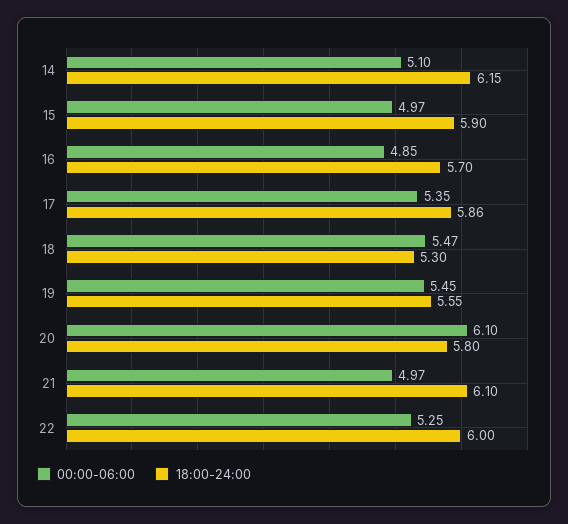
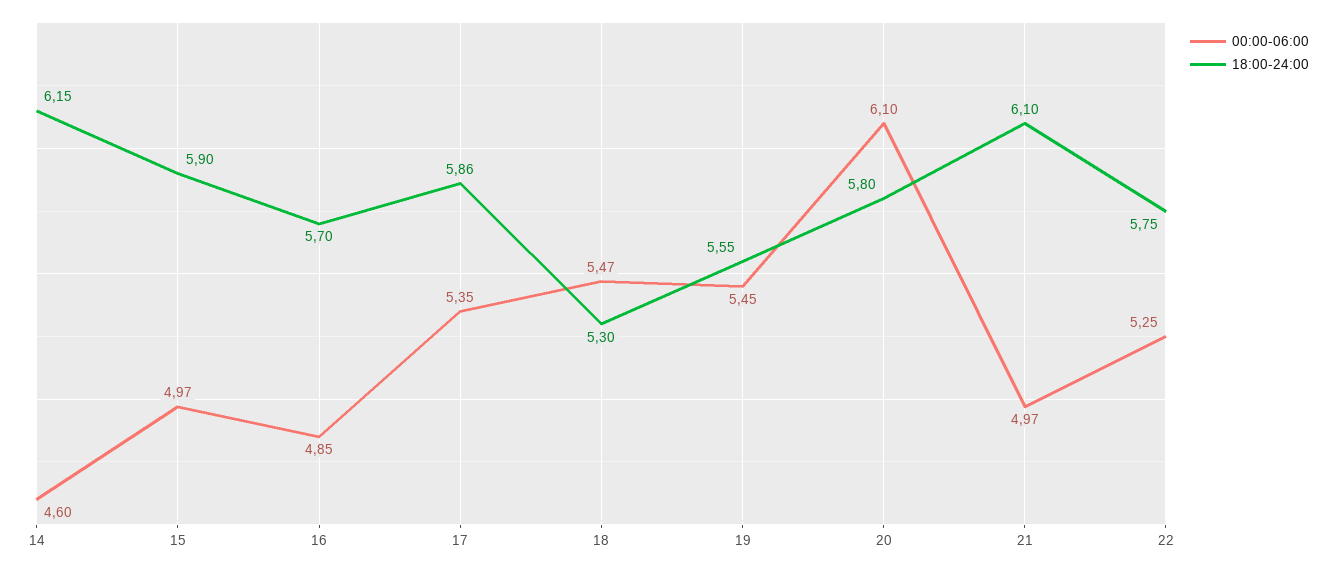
  {
    "00:00-06:00": {
-     "14": 5.1,
+     "14": 4.6,
      "15": 4.97,
      "16": 4.85,
      "17": 5.35,
      "18": 5.47,
      "19": 5.45,
      "20": 6.1,
      "21": 4.97,
      "22": 5.25
    },
    "18:00-24:00": {
      "14": 6.15,
      "15": 5.9,
      "16": 5.7,
      "17": 5.86,
      "18": 5.3,
      "19": 5.55,
      "20": 5.8,
      "21": 6.1,
-     "22": 6
+     "22": 5.75
    }
  }

